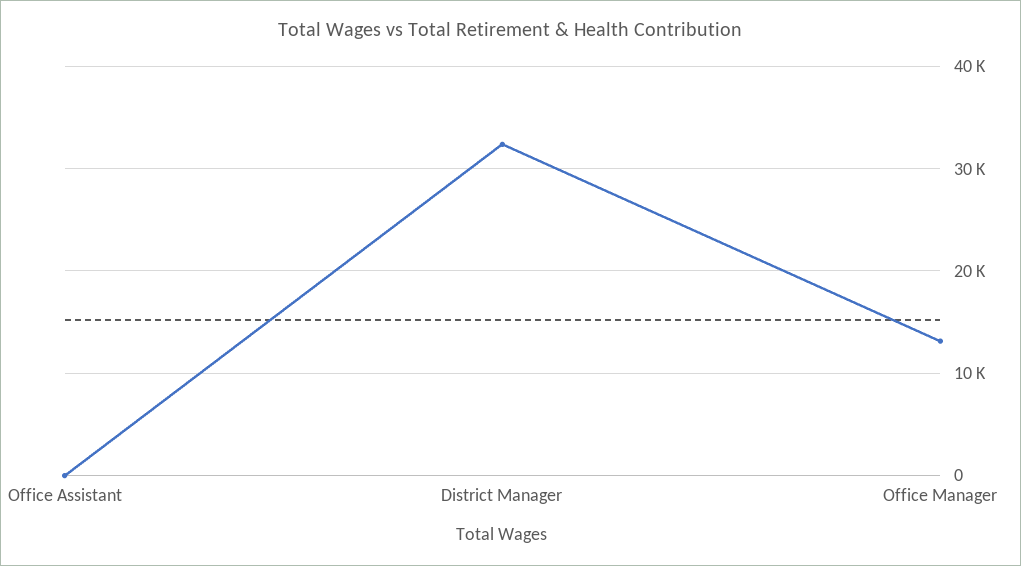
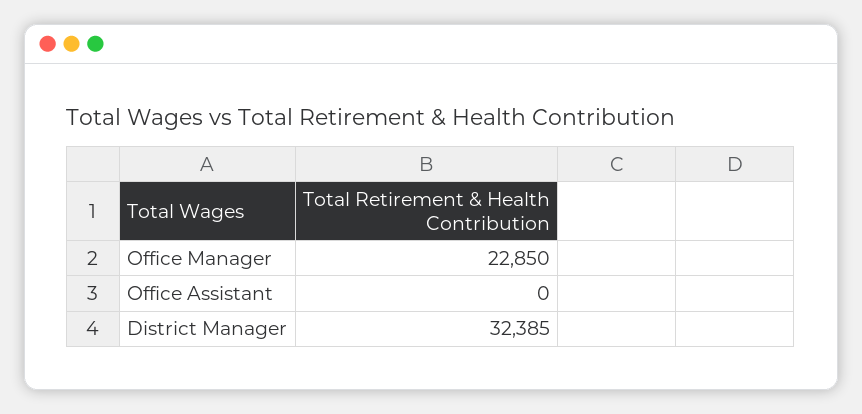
  {
    "Office Assistant": 0,
    "District Manager": 32385,
-   "Office Manager": 13000
+   "Office Manager": 22850
  }

